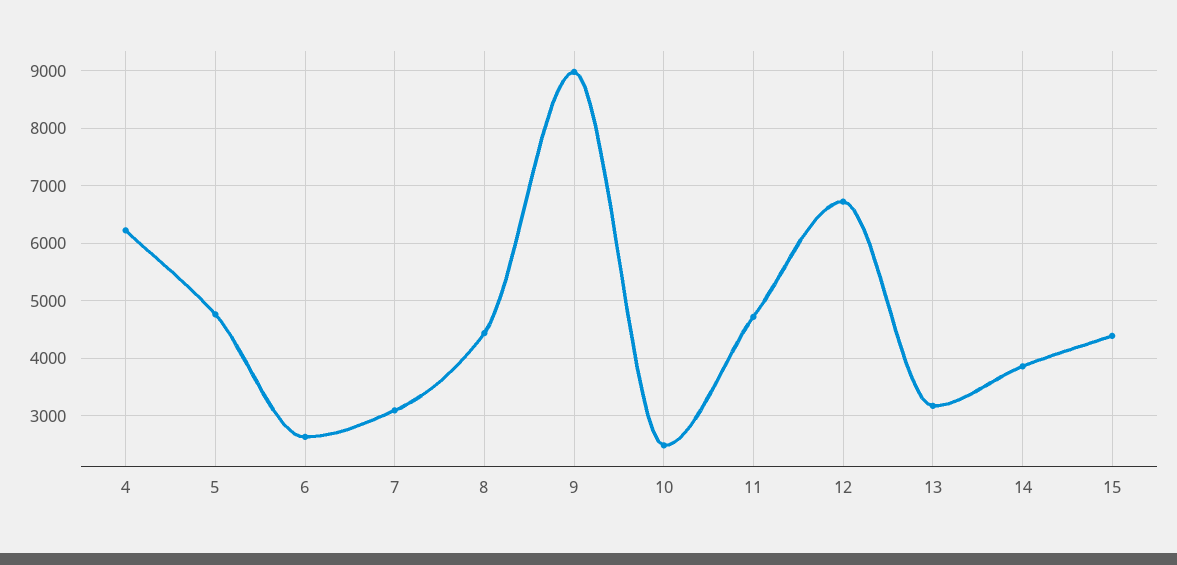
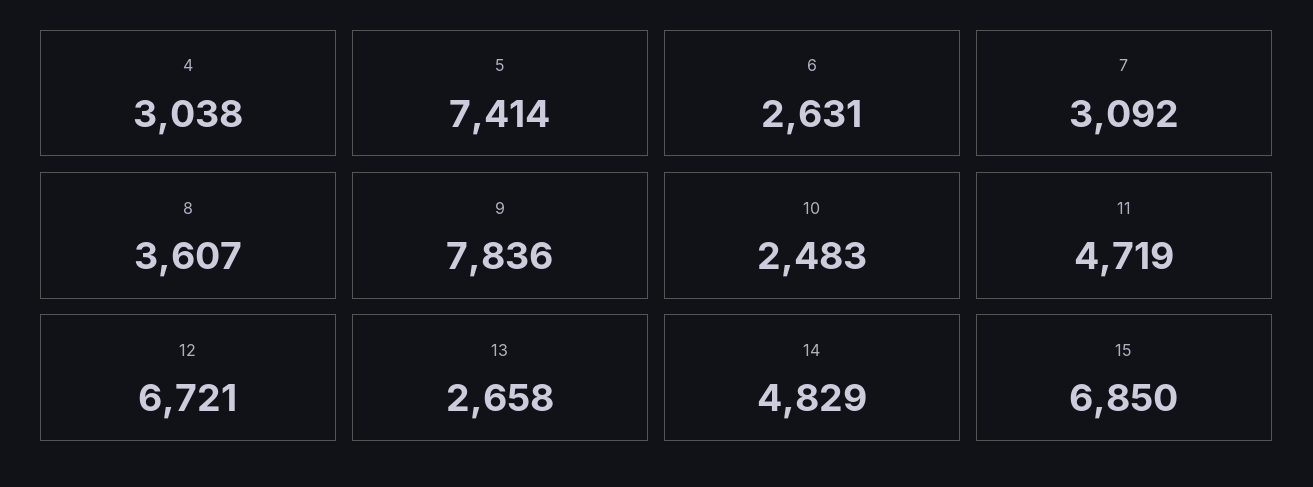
  {
-   "4": 6200,
+   "4": 3038,
-   "5": 4800,
+   "5": 7414,
    "6": 2631,
    "7": 3092,
-   "8": 4400,
+   "8": 3607,
-   "9": 9000,
+   "9": 7836,
    "10": 2483,
    "11": 4719,
    "12": 6721,
-   "13": 3200,
+   "13": 2658,
-   "14": 3800,
+   "14": 4829,
-   "15": 4400
+   "15": 6850
  }

